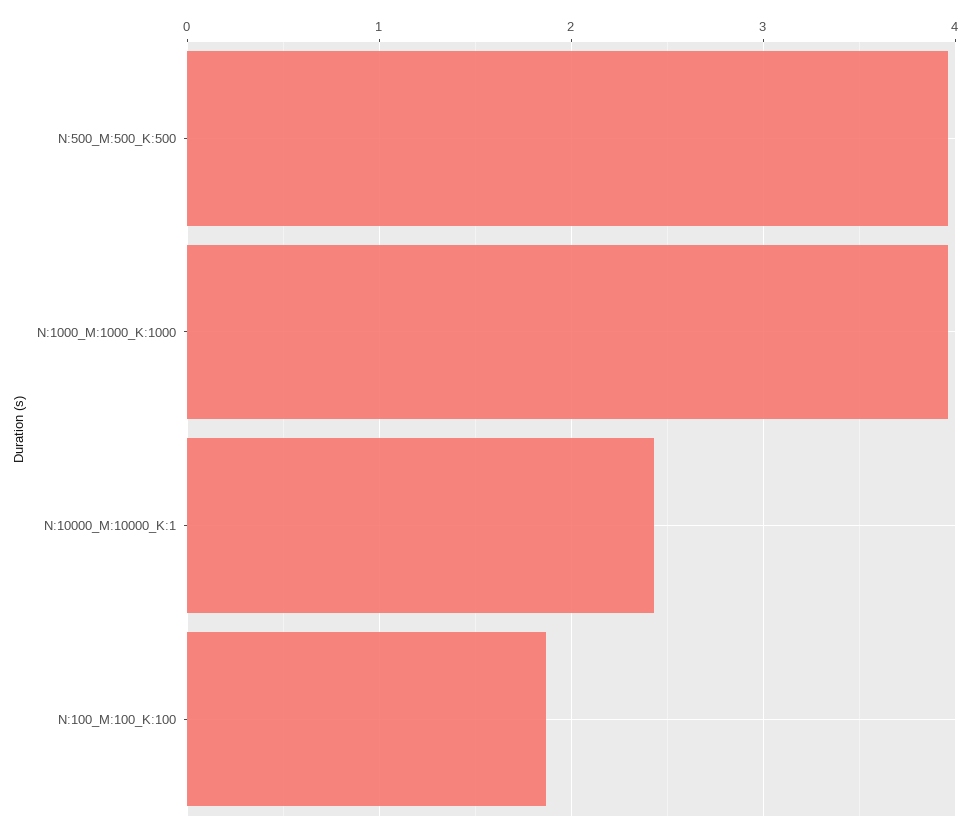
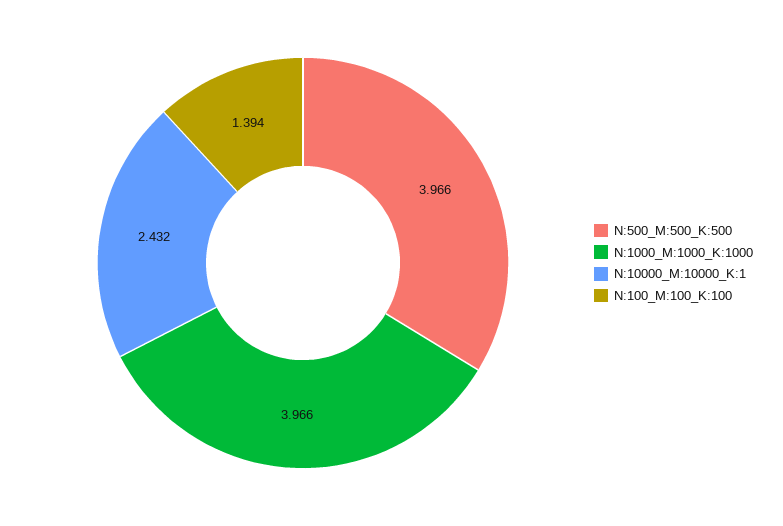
  {
    "N:500_M:500_K:500": 3.966,
    "N:1000_M:1000_K:1000": 3.966,
    "N:10000_M:10000_K:1": 2.432,
-   "N:100_M:100_K:100": 1.9
+   "N:100_M:100_K:100": 1.394
  }

